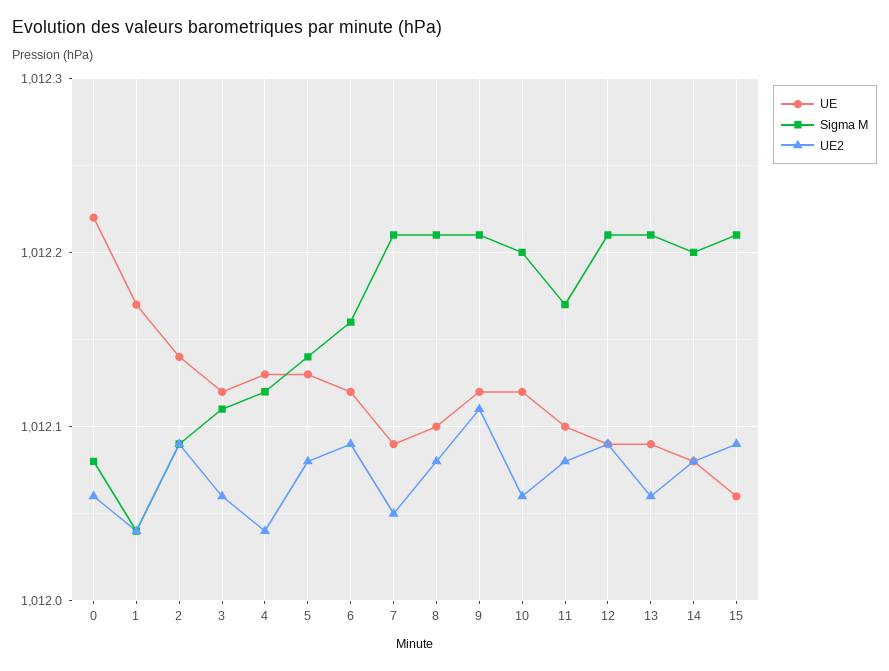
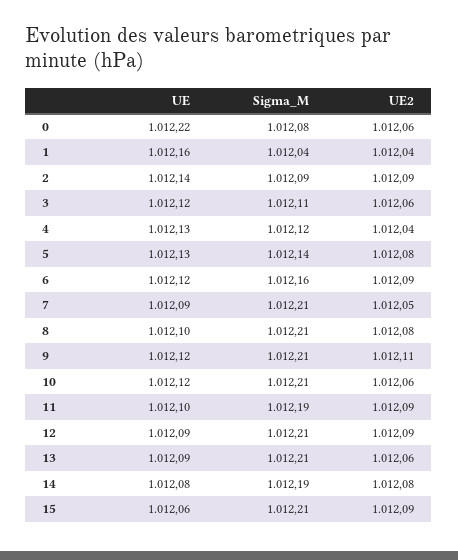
  {
    "UE": {
      "0": 1012.22,
-     "1": 1012.17,
+     "1": 1012.16,
      "2": 1012.14,
      "3": 1012.12,
      "4": 1012.13,
      "5": 1012.13,
      "6": 1012.12,
      "7": 1012.09,
      "8": 1012.1,
      "9": 1012.12,
      "10": 1012.12,
      "11": 1012.1,
      "12": 1012.09,
      "13": 1012.09,
      "14": 1012.08,
      "15": 1012.06
    },
    "Sigma M": {
      "0": 1012.08,
      "1": 1012.04,
      "2": 1012.09,
      "3": 1012.11,
      "4": 1012.12,
      "5": 1012.14,
      "6": 1012.16,
      "7": 1012.21,
      "8": 1012.21,
      "9": 1012.21,
-     "10": 1012.2,
+     "10": 1012.21,
-     "11": 1012.17,
+     "11": 1012.19,
      "12": 1012.21,
      "13": 1012.21,
-     "14": 1012.2,
+     "14": 1012.19,
      "15": 1012.21
    },
    "UE2": {
      "0": 1012.06,
      "1": 1012.04,
      "2": 1012.09,
      "3": 1012.06,
      "4": 1012.04,
      "5": 1012.08,
      "6": 1012.09,
      "7": 1012.05,
      "8": 1012.08,
      "9": 1012.11,
      "10": 1012.06,
-     "11": 1012.08,
+     "11": 1012.09,
      "12": 1012.09,
      "13": 1012.06,
      "14": 1012.08,
      "15": 1012.09
    }
  }

